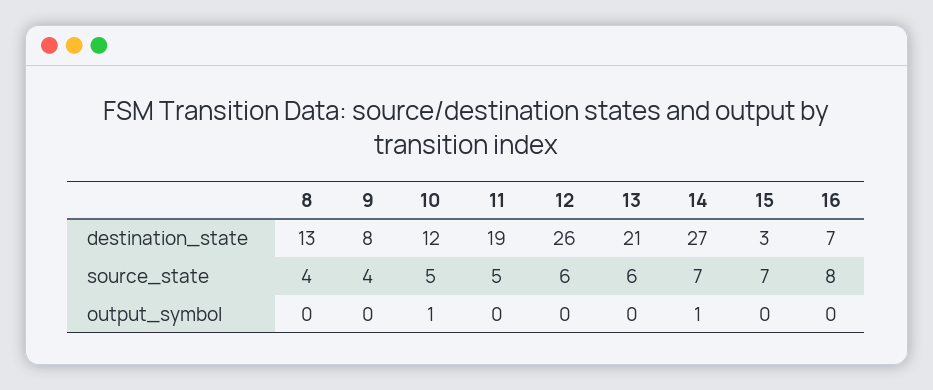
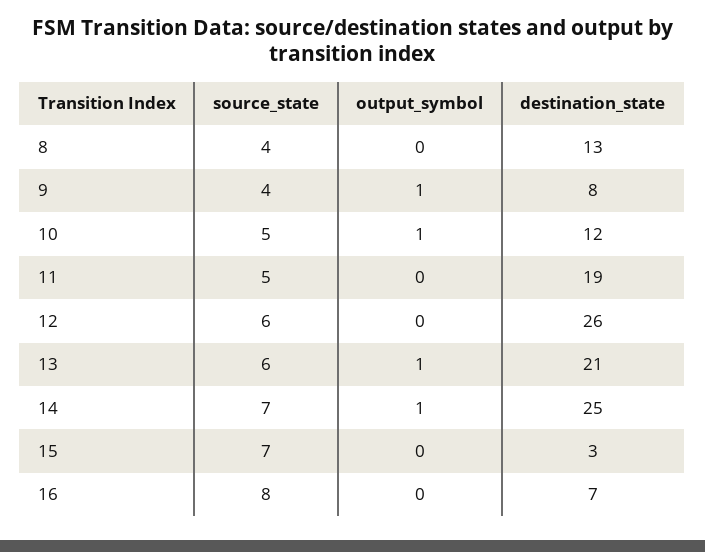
  {
    "8": {
      "destination_state": 13,
      "source_state": 4,
      "output_symbol": 0
    },
    "9": {
      "destination_state": 8,
      "source_state": 4,
-     "output_symbol": 0
+     "output_symbol": 1
    },
    "10": {
      "destination_state": 12,
      "source_state": 5,
      "output_symbol": 1
    },
    "11": {
      "destination_state": 19,
      "source_state": 5,
      "output_symbol": 0
    },
    "12": {
      "destination_state": 26,
      "source_state": 6,
      "output_symbol": 0
    },
    "13": {
      "destination_state": 21,
      "source_state": 6,
-     "output_symbol": 0
+     "output_symbol": 1
    },
    "14": {
-     "destination_state": 27,
+     "destination_state": 25,
      "source_state": 7,
      "output_symbol": 1
    },
    "15": {
      "destination_state": 3,
      "source_state": 7,
      "output_symbol": 0
    },
    "16": {
      "destination_state": 7,
      "source_state": 8,
      "output_symbol": 0
    }
  }

